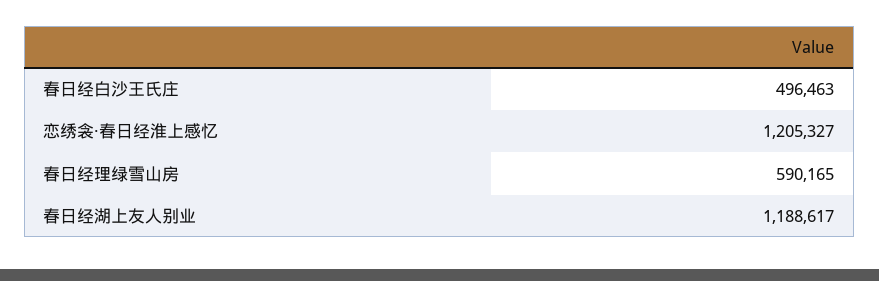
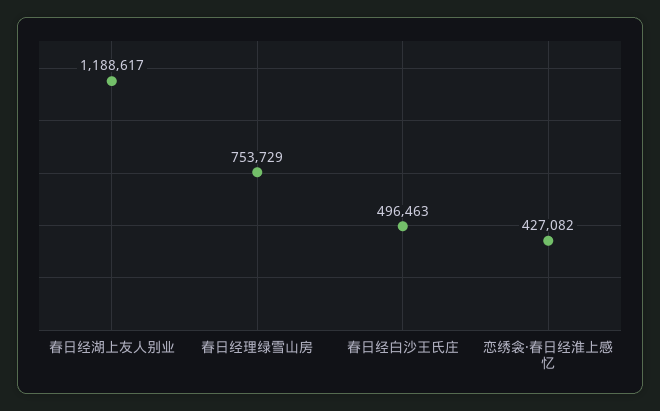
  {
    "春日经白沙王氏庄": 496463,
-   "恋绣衾·春日经淮上感忆": 1205327,
+   "恋绣衾·春日经淮上感忆": 427082,
-   "春日经理绿雪山房": 590165,
+   "春日经理绿雪山房": 753729,
    "春日经湖上友人别业": 1188617
  }

